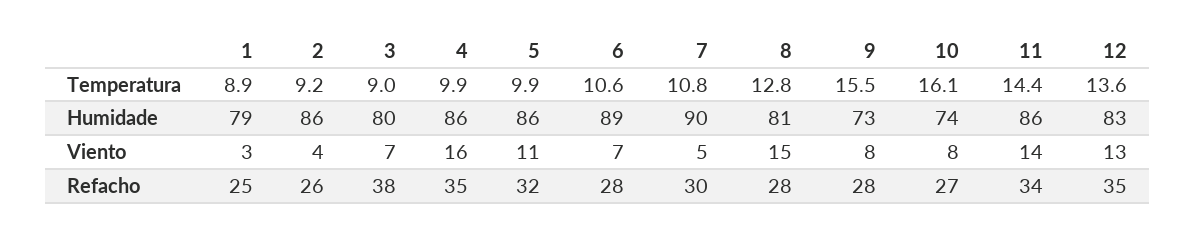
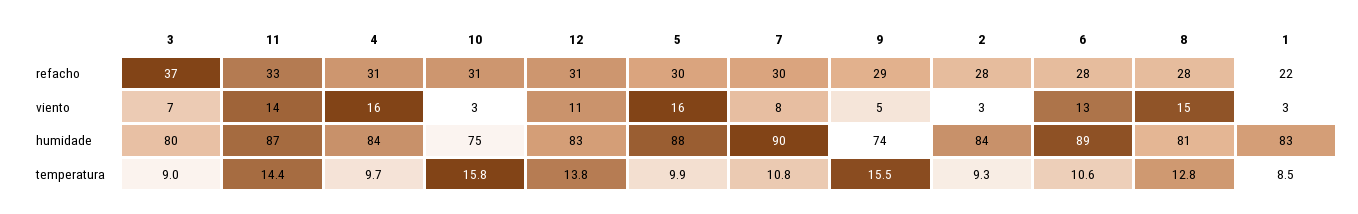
  {
    "1": {
-     "Temperatura": 8.9,
+     "Temperatura": 8.5,
-     "Humidade": 79,
+     "Humidade": 83,
      "Viento": 3,
-     "Refacho": 25
+     "Refacho": 22
    },
    "2": {
-     "Temperatura": 9.2,
+     "Temperatura": 9.3,
-     "Humidade": 86,
+     "Humidade": 84,
-     "Viento": 4,
+     "Viento": 3,
-     "Refacho": 26
+     "Refacho": 28
    },
    "3": {
      "Temperatura": 9,
      "Humidade": 80,
      "Viento": 7,
-     "Refacho": 38
+     "Refacho": 37
    },
    "4": {
-     "Temperatura": 9.9,
+     "Temperatura": 9.7,
-     "Humidade": 86,
+     "Humidade": 84,
      "Viento": 16,
-     "Refacho": 35
+     "Refacho": 31
    },
    "5": {
      "Temperatura": 9.9,
-     "Humidade": 86,
+     "Humidade": 88,
-     "Viento": 11,
+     "Viento": 16,
-     "Refacho": 32
+     "Refacho": 30
    },
    "6": {
      "Temperatura": 10.6,
      "Humidade": 89,
-     "Viento": 7,
+     "Viento": 13,
      "Refacho": 28
    },
    "7": {
      "Temperatura": 10.8,
      "Humidade": 90,
-     "Viento": 5,
+     "Viento": 8,
      "Refacho": 30
    },
    "8": {
      "Temperatura": 12.8,
      "Humidade": 81,
      "Viento": 15,
      "Refacho": 28
    },
    "9": {
      "Temperatura": 15.5,
-     "Humidade": 73,
+     "Humidade": 74,
-     "Viento": 8,
+     "Viento": 5,
-     "Refacho": 28
+     "Refacho": 29
    },
    "10": {
-     "Temperatura": 16.1,
+     "Temperatura": 15.8,
-     "Humidade": 74,
+     "Humidade": 75,
-     "Viento": 8,
+     "Viento": 3,
-     "Refacho": 27
+     "Refacho": 31
    },
    "11": {
      "Temperatura": 14.4,
-     "Humidade": 86,
+     "Humidade": 87,
      "Viento": 14,
-     "Refacho": 34
+     "Refacho": 33
    },
    "12": {
-     "Temperatura": 13.6,
+     "Temperatura": 13.8,
      "Humidade": 83,
-     "Viento": 13,
+     "Viento": 11,
-     "Refacho": 35
+     "Refacho": 31
    }
  }

